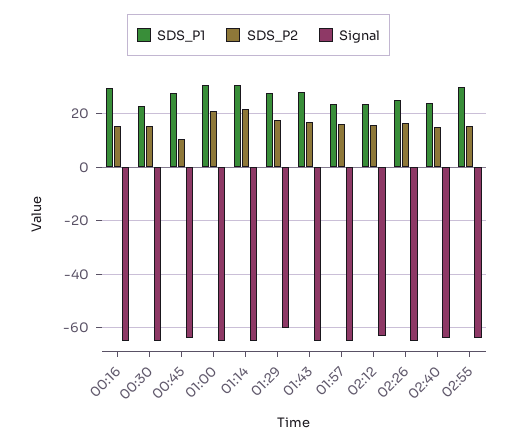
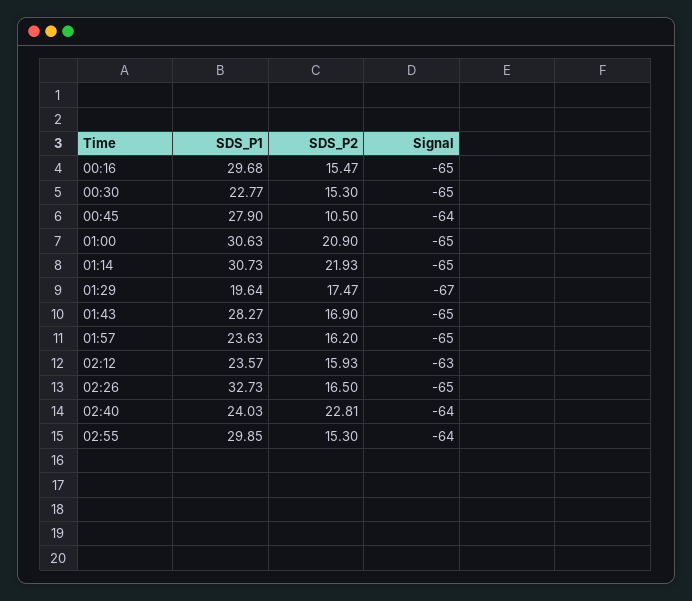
  {
    "SDS_P1": {
      "00:16": 29.68,
      "00:30": 22.77,
      "00:45": 27.9,
      "01:00": 30.63,
      "01:14": 30.73,
-     "01:29": 27.5,
+     "01:29": 19.64,
      "01:43": 28.27,
      "01:57": 23.63,
      "02:12": 23.57,
-     "02:26": 25,
+     "02:26": 32.73,
      "02:40": 24.03,
      "02:55": 29.85
    },
    "SDS_P2": {
      "00:16": 15.47,
      "00:30": 15.3,
      "00:45": 10.5,
      "01:00": 20.9,
      "01:14": 21.93,
      "01:29": 17.47,
      "01:43": 16.9,
      "01:57": 16.2,
      "02:12": 15.93,
      "02:26": 16.5,
-     "02:40": 15,
+     "02:40": 22.81,
      "02:55": 15.3
    },
    "Signal": {
      "00:16": -65,
      "00:30": -65,
      "00:45": -64,
      "01:00": -65,
      "01:14": -65,
-     "01:29": -60,
+     "01:29": -67,
      "01:43": -65,
      "01:57": -65,
      "02:12": -63,
      "02:26": -65,
      "02:40": -64,
      "02:55": -64
    }
  }

